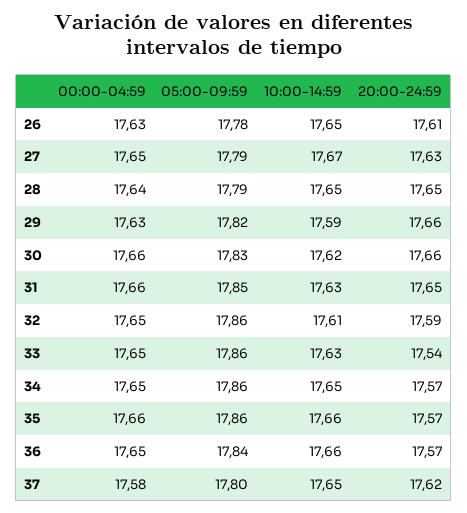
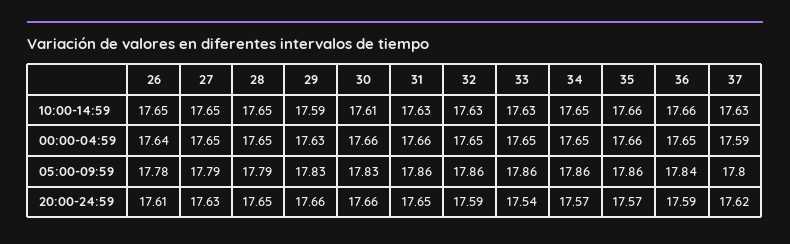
  {
    "00:00-04:59": {
-     "26": 17.63,
+     "26": 17.64,
      "27": 17.65,
-     "28": 17.64,
+     "28": 17.65,
      "29": 17.63,
      "30": 17.66,
      "31": 17.66,
      "32": 17.65,
      "33": 17.65,
      "34": 17.65,
      "35": 17.66,
      "36": 17.65,
-     "37": 17.58
+     "37": 17.59
    },
    "05:00-09:59": {
      "26": 17.78,
      "27": 17.79,
      "28": 17.79,
-     "29": 17.82,
+     "29": 17.83,
      "30": 17.83,
-     "31": 17.85,
+     "31": 17.86,
      "32": 17.86,
      "33": 17.86,
      "34": 17.86,
      "35": 17.86,
      "36": 17.84,
      "37": 17.8
    },
    "10:00-14:59": {
      "26": 17.65,
-     "27": 17.67,
+     "27": 17.65,
      "28": 17.65,
      "29": 17.59,
-     "30": 17.62,
+     "30": 17.61,
      "31": 17.63,
-     "32": 17.61,
+     "32": 17.63,
      "33": 17.63,
      "34": 17.65,
      "35": 17.66,
      "36": 17.66,
-     "37": 17.65
+     "37": 17.63
    },
    "20:00-24:59": {
      "26": 17.61,
      "27": 17.63,
      "28": 17.65,
      "29": 17.66,
      "30": 17.66,
      "31": 17.65,
      "32": 17.59,
      "33": 17.54,
      "34": 17.57,
      "35": 17.57,
-     "36": 17.57,
+     "36": 17.59,
      "37": 17.62
    }
  }

